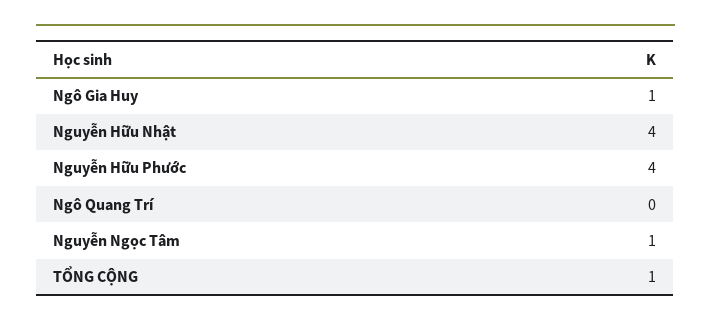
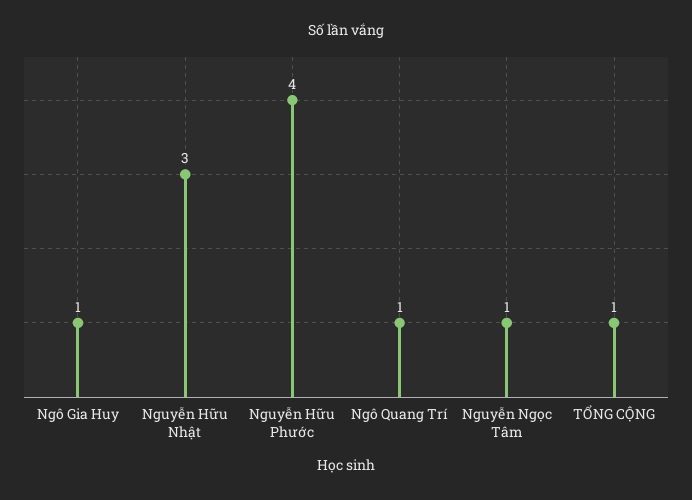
  {
    "Ngô Gia Huy": 1,
-   "Nguyễn Hữu Nhật": 4,
+   "Nguyễn Hữu Nhật": 3,
    "Nguyễn Hữu Phước": 4,
-   "Ngô Quang Trí": 0,
+   "Ngô Quang Trí": 1,
    "Nguyễn Ngọc Tâm": 1,
    "TỔNG CỘNG": 1
  }

